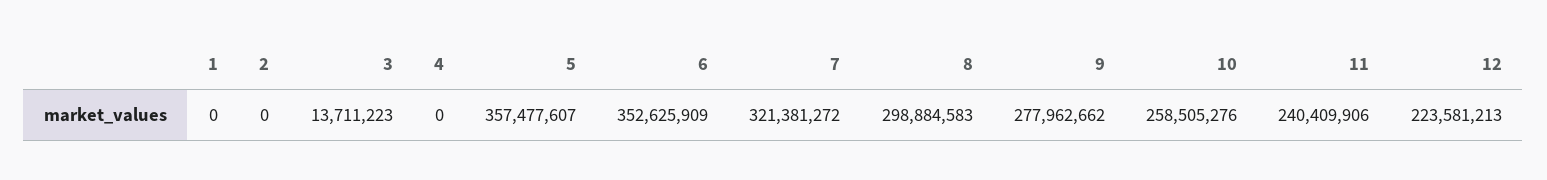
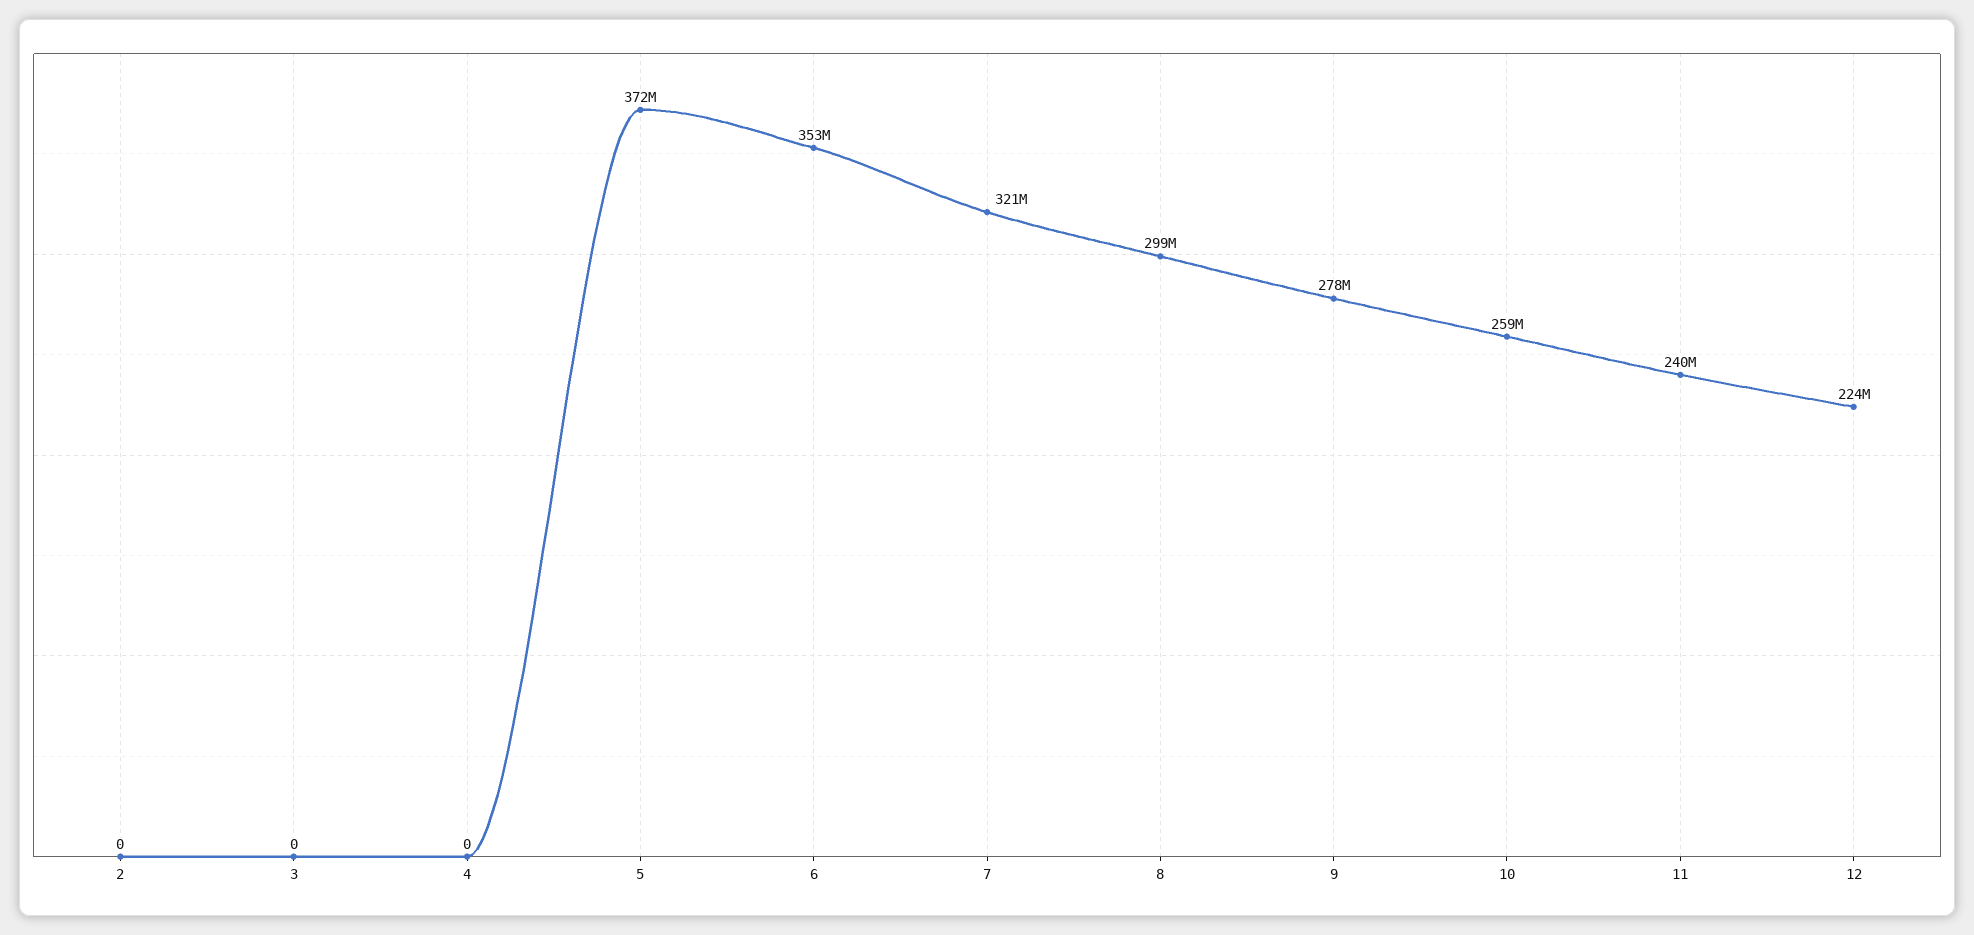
  {
-   "1": 0,
    "2": 0,
-   "3": 13711223,
+   "3": 0,
    "4": 0,
-   "5": 357477607,
+   "5": 372000000,
    "6": 352625909,
    "7": 321381272,
    "8": 298884583,
    "9": 277962662,
    "10": 258505276,
    "11": 240409906,
    "12": 223581213
  }

